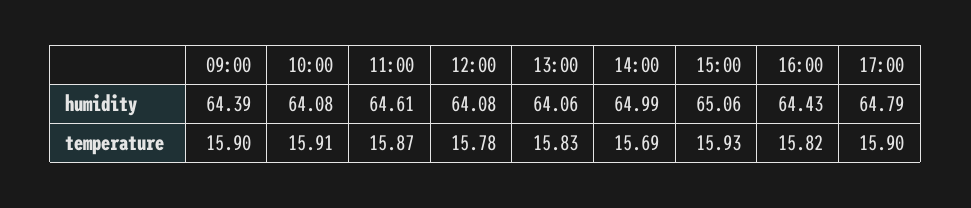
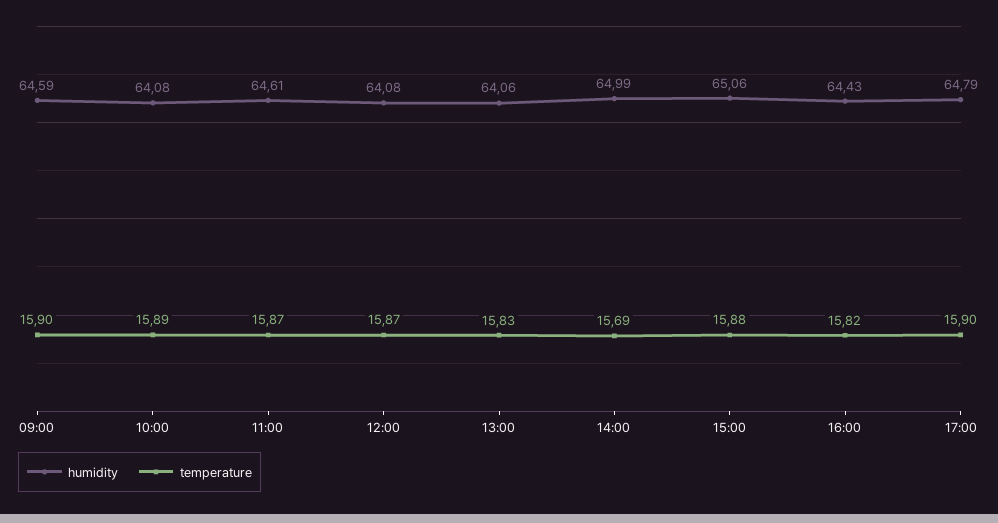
  {
    "humidity": {
-     "09:00": 64.39,
+     "09:00": 64.59,
      "10:00": 64.08,
      "11:00": 64.61,
      "12:00": 64.08,
      "13:00": 64.06,
      "14:00": 64.99,
      "15:00": 65.06,
      "16:00": 64.43,
      "17:00": 64.79
    },
    "temperature": {
      "09:00": 15.9,
-     "10:00": 15.91,
+     "10:00": 15.89,
      "11:00": 15.87,
-     "12:00": 15.78,
+     "12:00": 15.87,
      "13:00": 15.83,
      "14:00": 15.69,
-     "15:00": 15.93,
+     "15:00": 15.88,
      "16:00": 15.82,
      "17:00": 15.9
    }
  }

